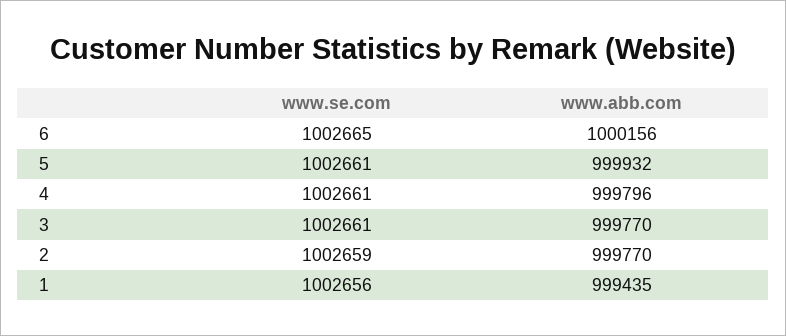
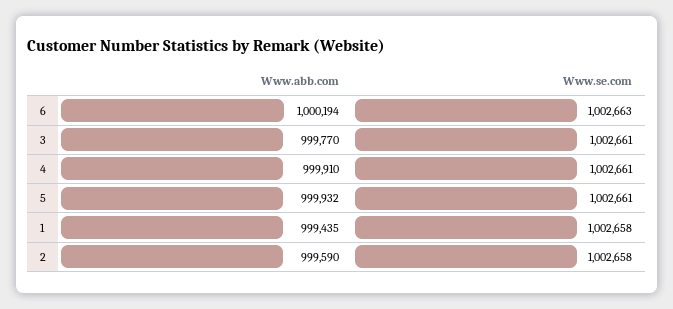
  {
    "www.se.com": {
-     "6": 1002665,
+     "6": 1002663,
      "5": 1002661,
      "4": 1002661,
      "3": 1002661,
-     "2": 1002659,
+     "2": 1002658,
-     "1": 1002656
+     "1": 1002658
    },
    "www.abb.com": {
-     "6": 1000156,
+     "6": 1000194,
      "5": 999932,
-     "4": 999796,
+     "4": 999910,
      "3": 999770,
-     "2": 999770,
+     "2": 999590,
      "1": 999435
    }
  }

